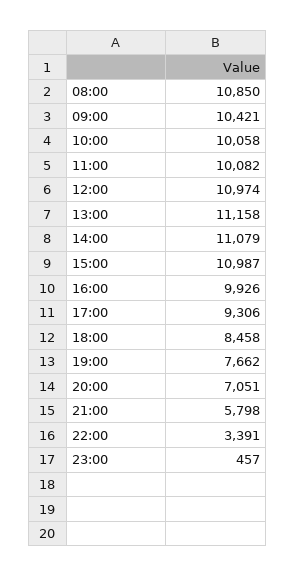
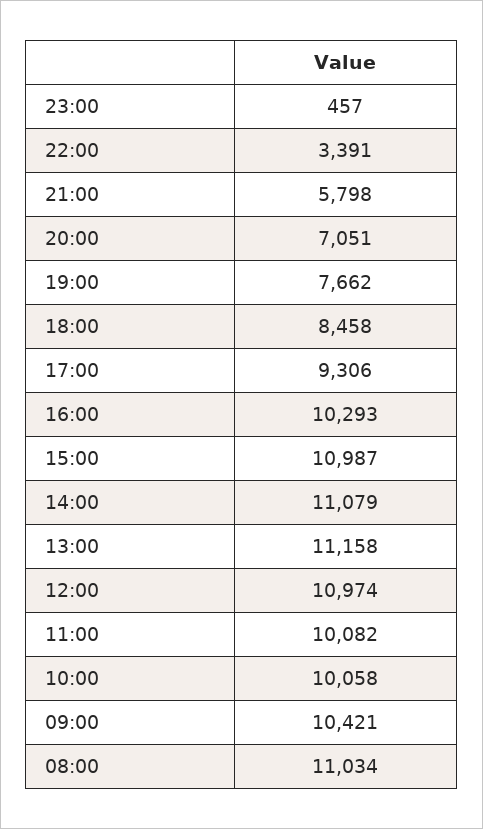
  {
-   "08:00": 10850,
+   "08:00": 11034,
    "09:00": 10421,
    "10:00": 10058,
    "11:00": 10082,
    "12:00": 10974,
    "13:00": 11158,
    "14:00": 11079,
    "15:00": 10987,
-   "16:00": 9926,
+   "16:00": 10293,
    "17:00": 9306,
    "18:00": 8458,
    "19:00": 7662,
    "20:00": 7051,
    "21:00": 5798,
    "22:00": 3391,
    "23:00": 457
  }

